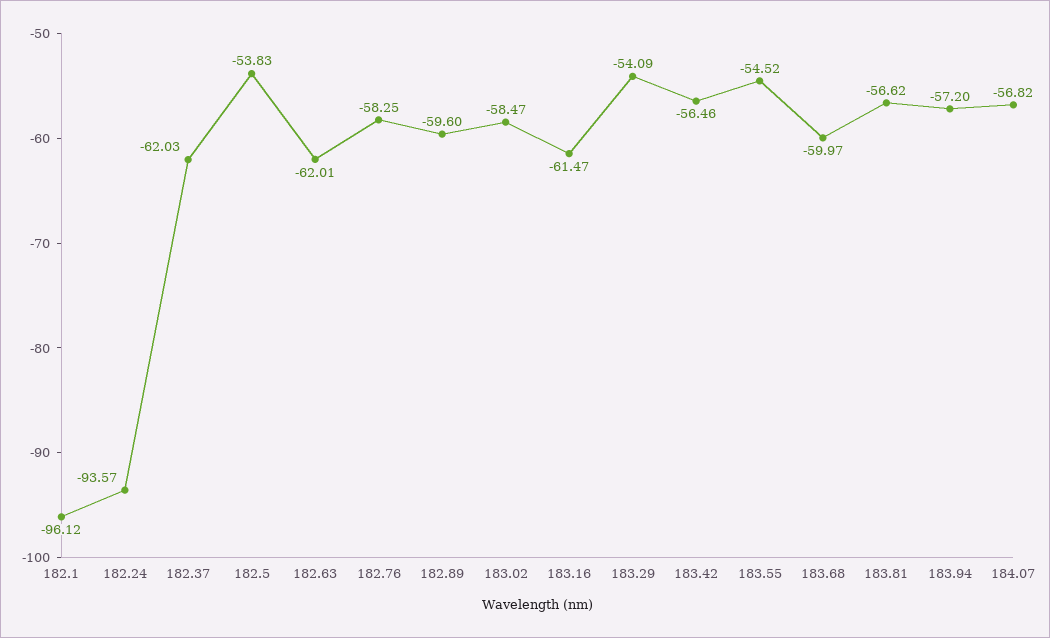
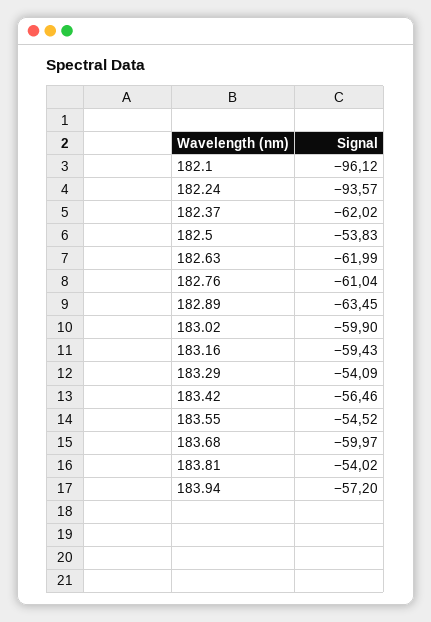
  {
    "182.1": -96.12,
    "182.24": -93.57,
-   "182.37": -62.03,
+   "182.37": -62.02,
    "182.5": -53.83,
-   "182.63": -62.01,
+   "182.63": -61.99,
-   "182.76": -58.25,
+   "182.76": -61.04,
-   "182.89": -59.6,
+   "182.89": -63.45,
-   "183.02": -58.47,
+   "183.02": -59.9,
-   "183.16": -61.47,
+   "183.16": -59.43,
    "183.29": -54.09,
    "183.42": -56.46,
    "183.55": -54.52,
    "183.68": -59.97,
-   "183.81": -56.62,
+   "183.81": -54.02,
-   "183.94": -57.2,
+   "183.94": -57.2
-   "184.07": -56.82
  }

